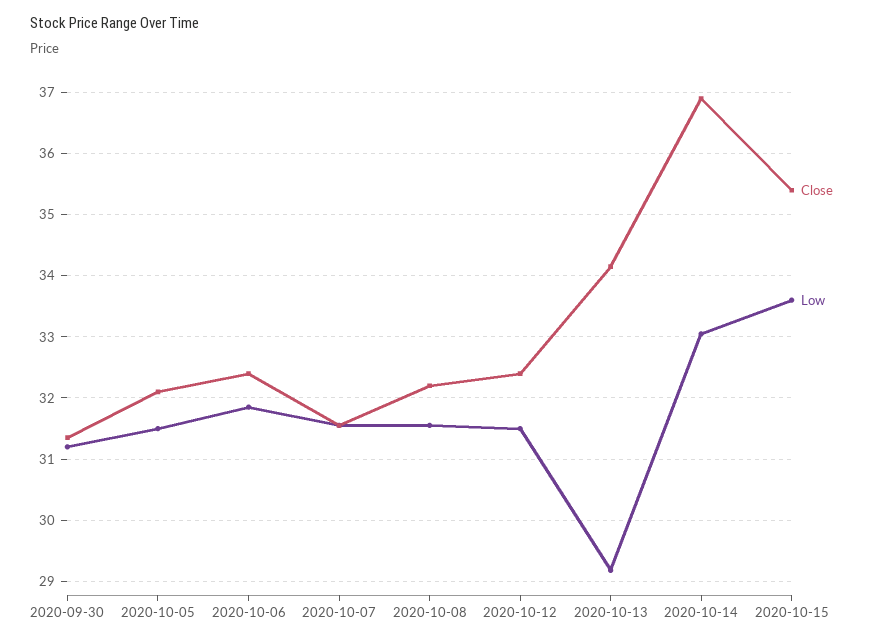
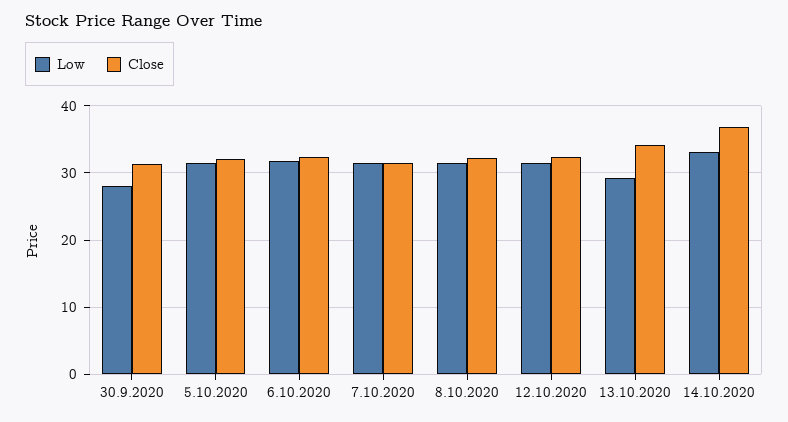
  {
    "Close": {
      "2020-09-30": 31.4,
      "2020-10-05": 32.1,
      "2020-10-06": 32.4,
      "2020-10-07": 31.6,
      "2020-10-08": 32.2,
      "2020-10-12": 32.4,
      "2020-10-13": 34.2,
-     "2020-10-14": 36.9,
+     "2020-10-14": 36.9
-     "2020-10-15": 35.4
    },
    "Low": {
-     "2020-09-30": 31.2,
+     "2020-09-30": 28,
      "2020-10-05": 31.5,
      "2020-10-06": 31.9,
      "2020-10-07": 31.6,
      "2020-10-08": 31.6,
      "2020-10-12": 31.5,
      "2020-10-13": 29.2,
-     "2020-10-14": 33.1,
+     "2020-10-14": 33.1
-     "2020-10-15": 33.6
    }
  }

